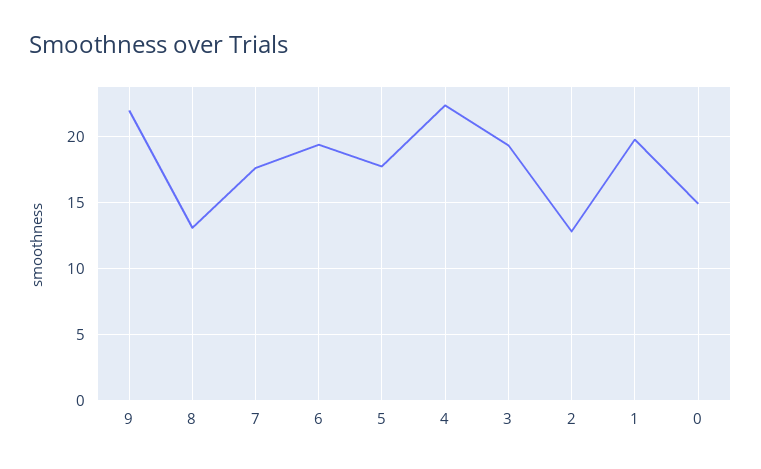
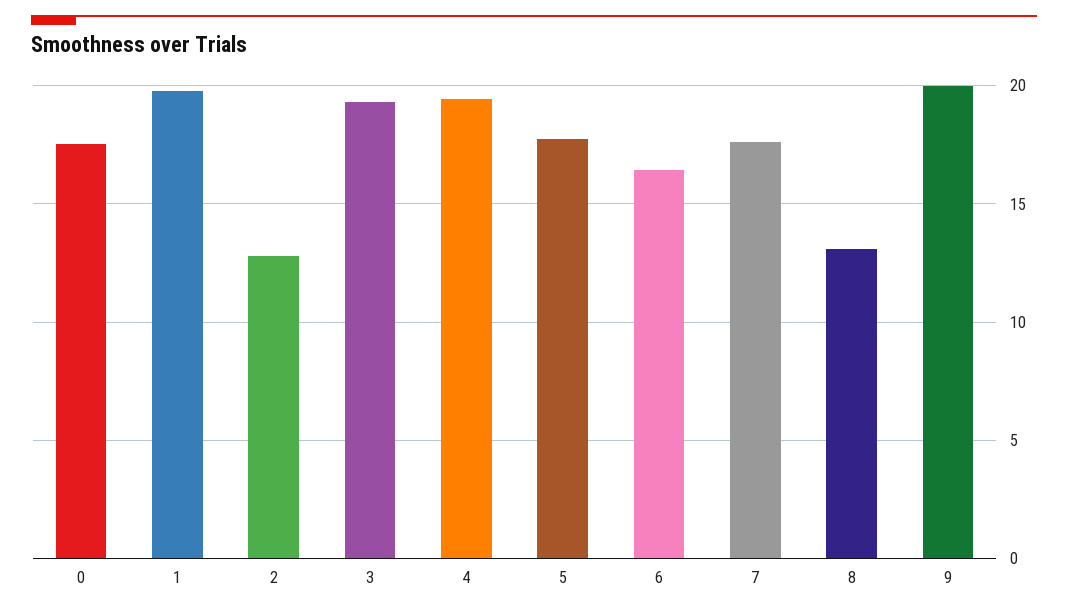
  {
-   "9": 22,
+   "9": 20,
    "8": 13,
    "7": 17.5,
-   "6": 19.5,
+   "6": 16.5,
    "5": 17.5,
-   "4": 22.5,
+   "4": 19.5,
    "3": 19.5,
    "2": 13,
    "1": 20,
-   "0": 15
+   "0": 17.5
  }

